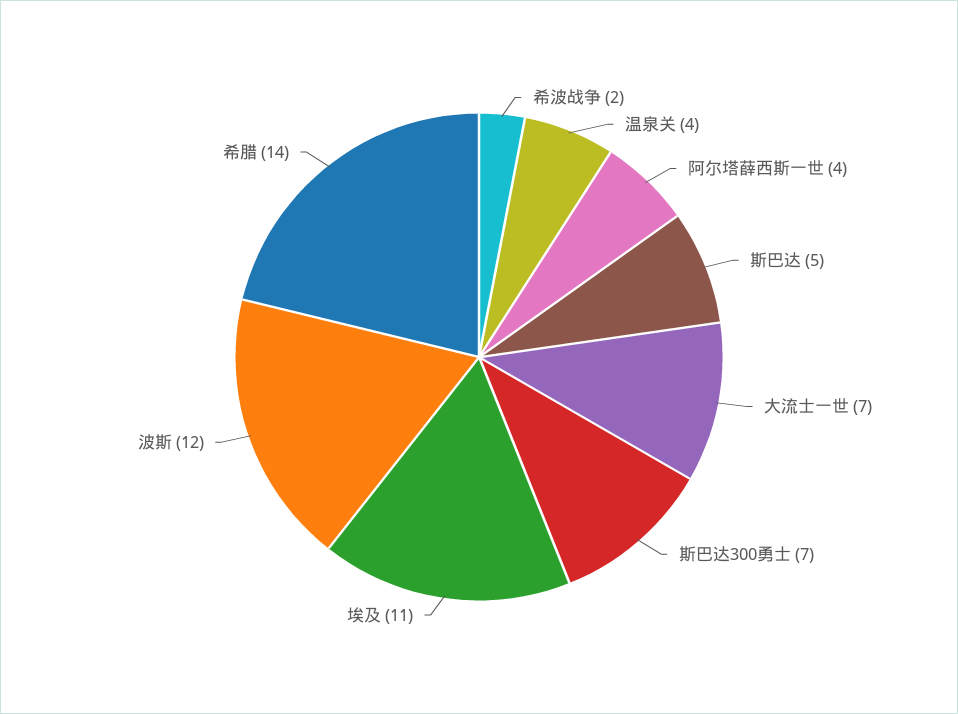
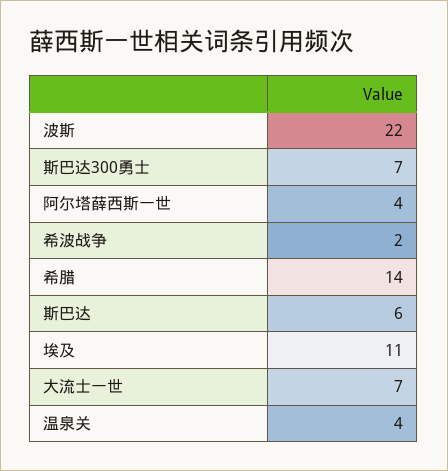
  {
    "希波战争": 2,
    "温泉关": 4,
    "阿尔塔薛西斯一世": 4,
-   "斯巴达": 5,
+   "斯巴达": 6,
    "大流士一世": 7,
    "斯巴达300勇士": 7,
    "埃及": 11,
-   "波斯": 12,
+   "波斯": 22,
    "希腊": 14
  }

